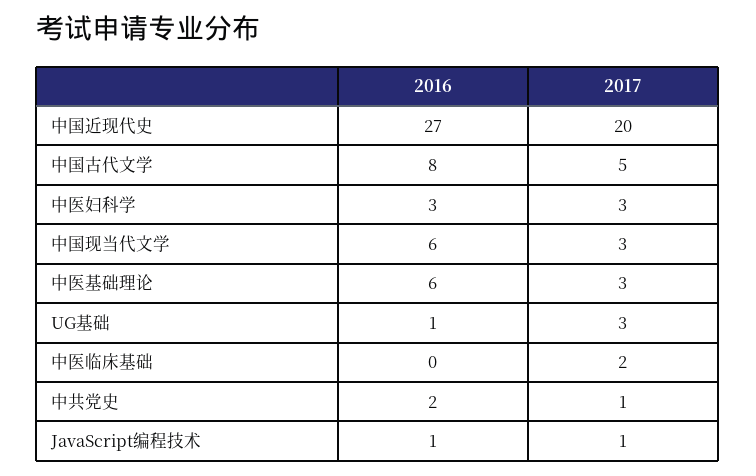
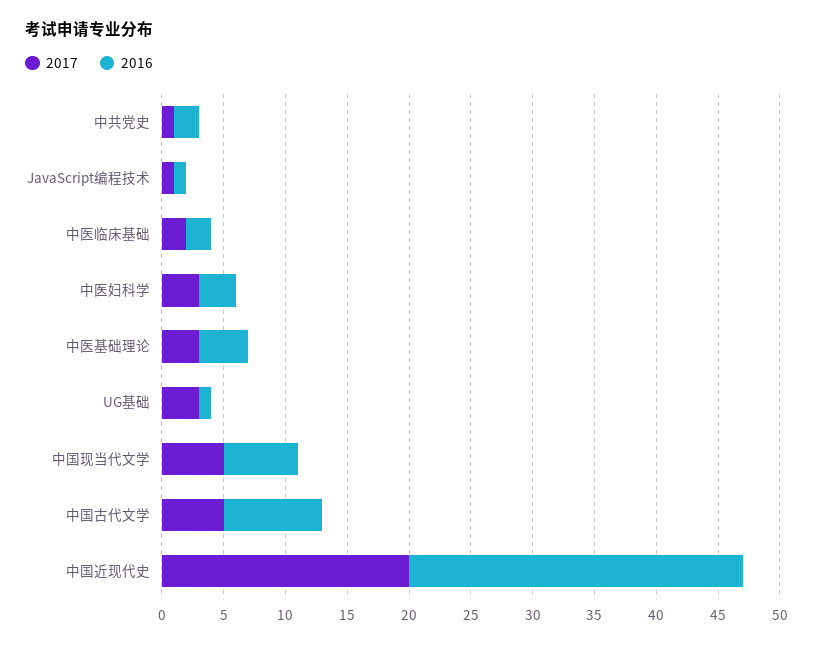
  {
    "2016": {
      "中国近现代史": 27,
      "中国古代文学": 8,
      "中医妇科学": 3,
      "中国现当代文学": 6,
-     "中医基础理论": 6,
+     "中医基础理论": 4,
      "UG基础": 1,
-     "中医临床基础": 0,
+     "中医临床基础": 2,
      "中共党史": 2,
      "JavaScript编程技术": 1
    },
    "2017": {
      "中国近现代史": 20,
      "中国古代文学": 5,
      "中医妇科学": 3,
-     "中国现当代文学": 3,
+     "中国现当代文学": 5,
      "中医基础理论": 3,
      "UG基础": 3,
      "中医临床基础": 2,
      "中共党史": 1,
      "JavaScript编程技术": 1
    }
  }

